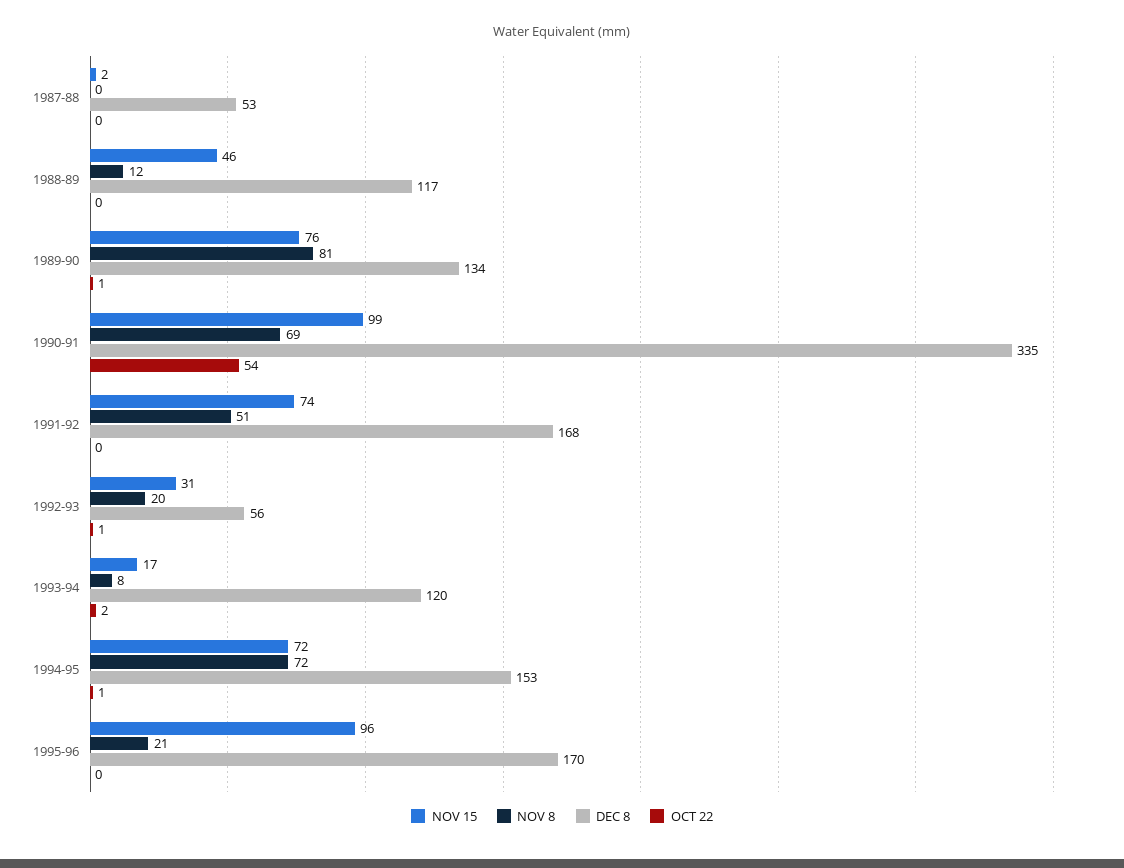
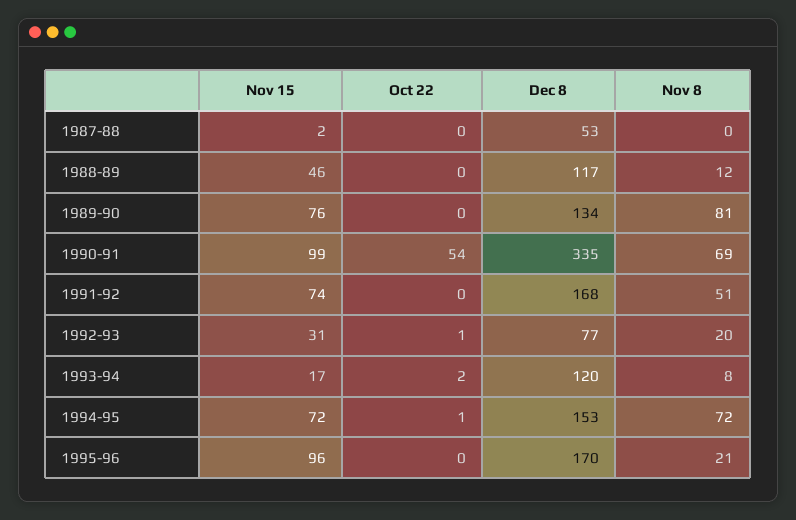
  {
    "NOV 15": {
      "1987-88": 2,
      "1988-89": 46,
      "1989-90": 76,
      "1990-91": 99,
      "1991-92": 74,
      "1992-93": 31,
      "1993-94": 17,
      "1994-95": 72,
      "1995-96": 96
    },
    "NOV 8": {
      "1987-88": 0,
      "1988-89": 12,
      "1989-90": 81,
      "1990-91": 69,
      "1991-92": 51,
      "1992-93": 20,
      "1993-94": 8,
      "1994-95": 72,
      "1995-96": 21
    },
    "DEC 8": {
      "1987-88": 53,
      "1988-89": 117,
      "1989-90": 134,
      "1990-91": 335,
      "1991-92": 168,
-     "1992-93": 56,
+     "1992-93": 77,
      "1993-94": 120,
      "1994-95": 153,
      "1995-96": 170
    },
    "OCT 22": {
      "1987-88": 0,
      "1988-89": 0,
-     "1989-90": 1,
+     "1989-90": 0,
      "1990-91": 54,
      "1991-92": 0,
      "1992-93": 1,
      "1993-94": 2,
      "1994-95": 1,
      "1995-96": 0
    }
  }

